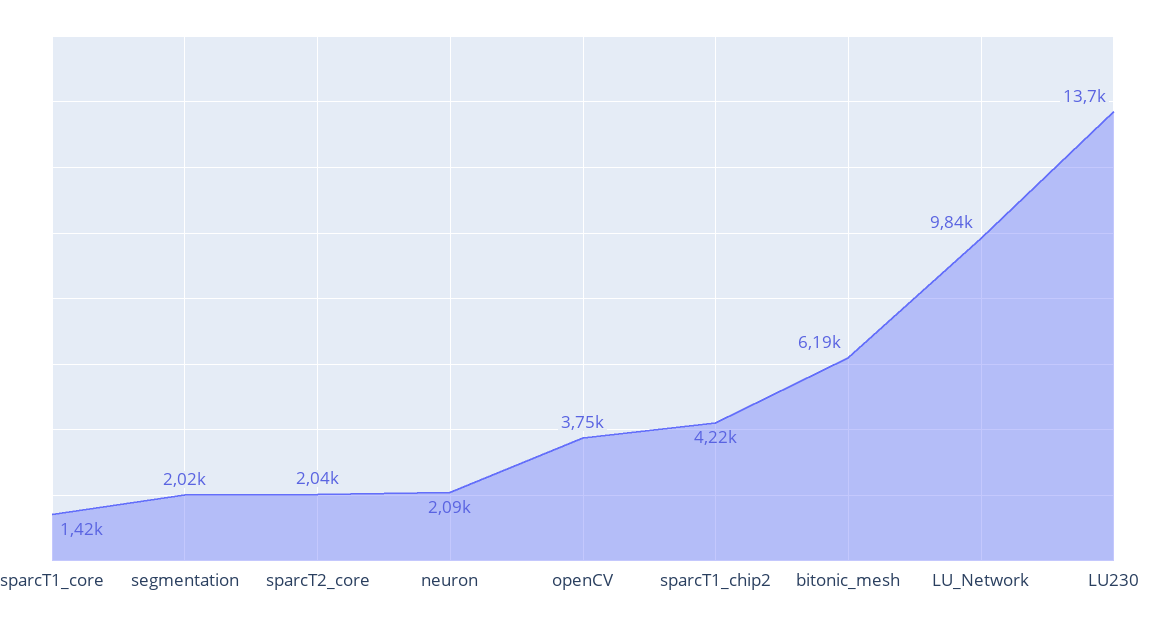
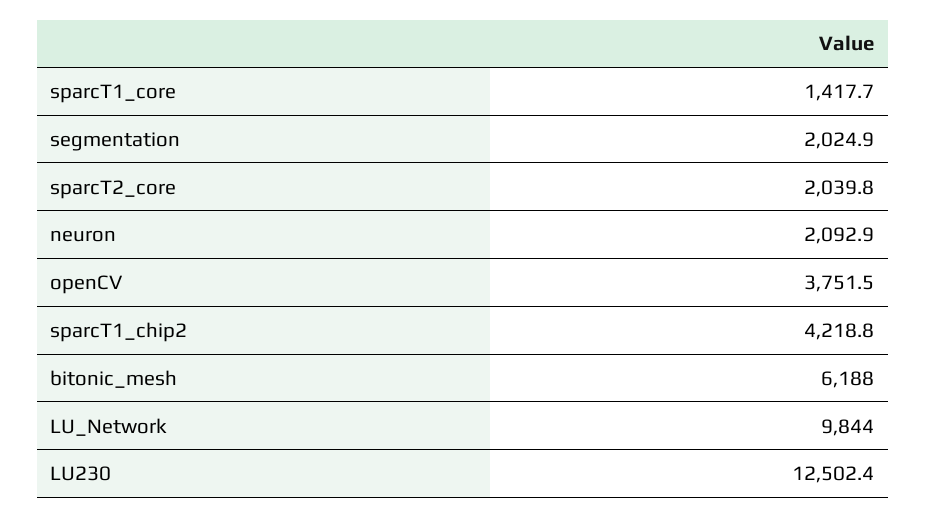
  {
    "sparcT1_core": 1417.7,
    "segmentation": 2024.9,
    "sparcT2_core": 2039.8,
    "neuron": 2092.9,
    "openCV": 3751.5,
    "sparcT1_chip2": 4218.8,
    "bitonic_mesh": 6188,
    "LU_Network": 9844,
-   "LU230": 13700
+   "LU230": 12502.4
  }

